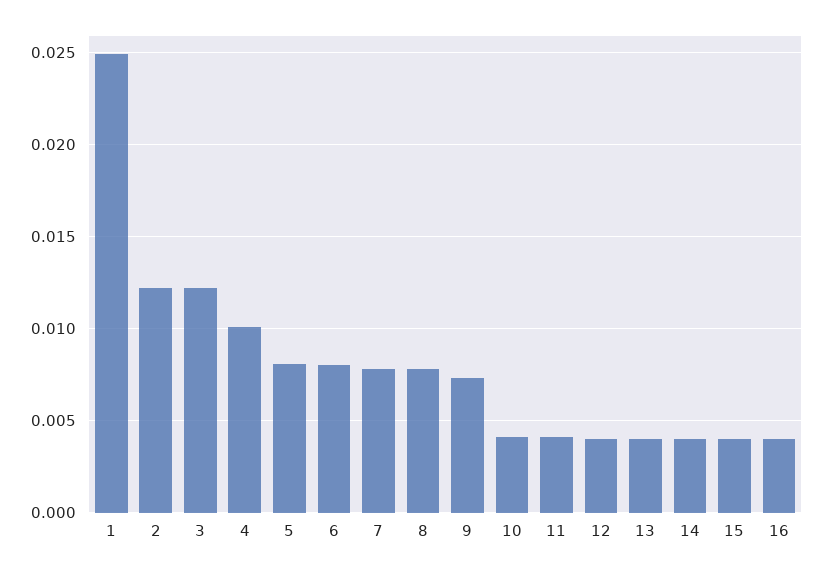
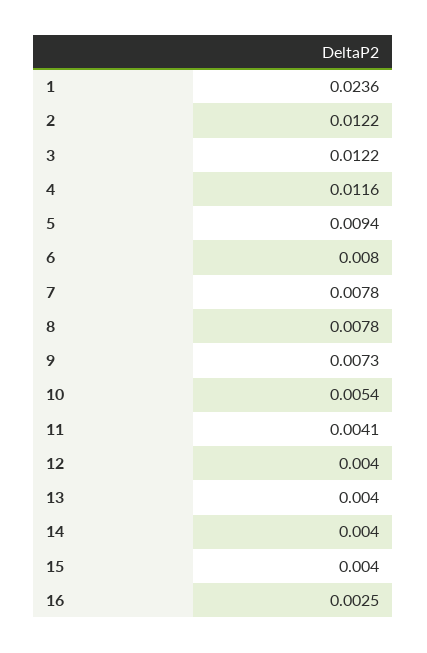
  {
-   "1": 0.025,
+   "1": 0.0236,
    "2": 0.0122,
    "3": 0.0122,
-   "4": 0.01,
+   "4": 0.0116,
-   "5": 0.008,
+   "5": 0.0094,
    "6": 0.008,
    "7": 0.0078,
    "8": 0.0078,
    "9": 0.0073,
-   "10": 0.004,
+   "10": 0.0054,
    "11": 0.0041,
    "12": 0.004,
    "13": 0.004,
    "14": 0.004,
    "15": 0.004,
-   "16": 0.004
+   "16": 0.0025
  }

